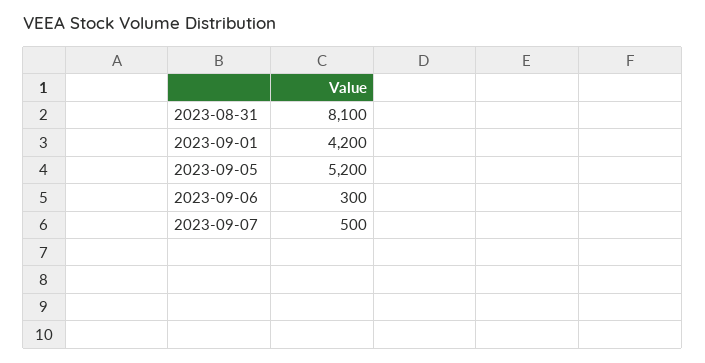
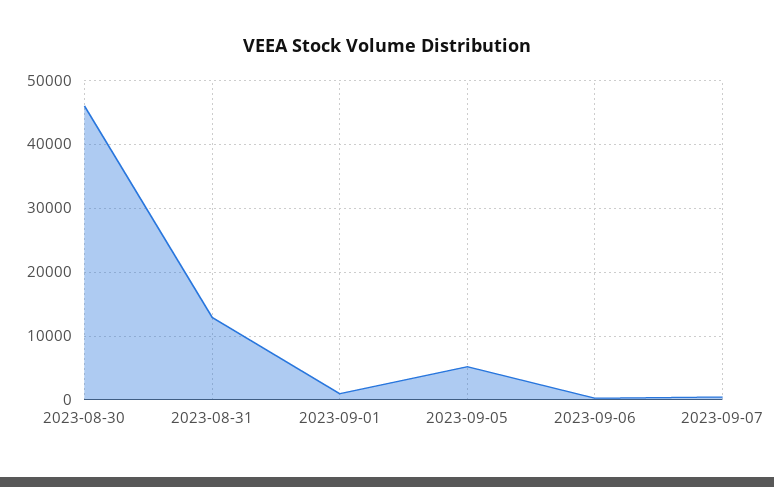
  {
-   "2023-08-31": 8100,
+   "2023-08-31": 13000,
-   "2023-09-01": 4200,
+   "2023-09-01": 1000,
    "2023-09-05": 5200,
    "2023-09-06": 300,
-   "2023-09-07": 500
+   "2023-09-07": 500,
+   "2023-08-30": 46000
  }

